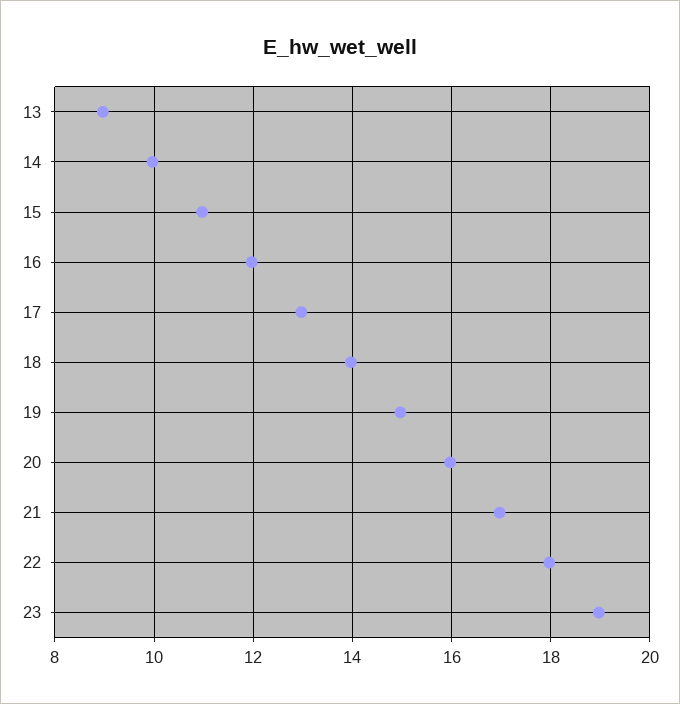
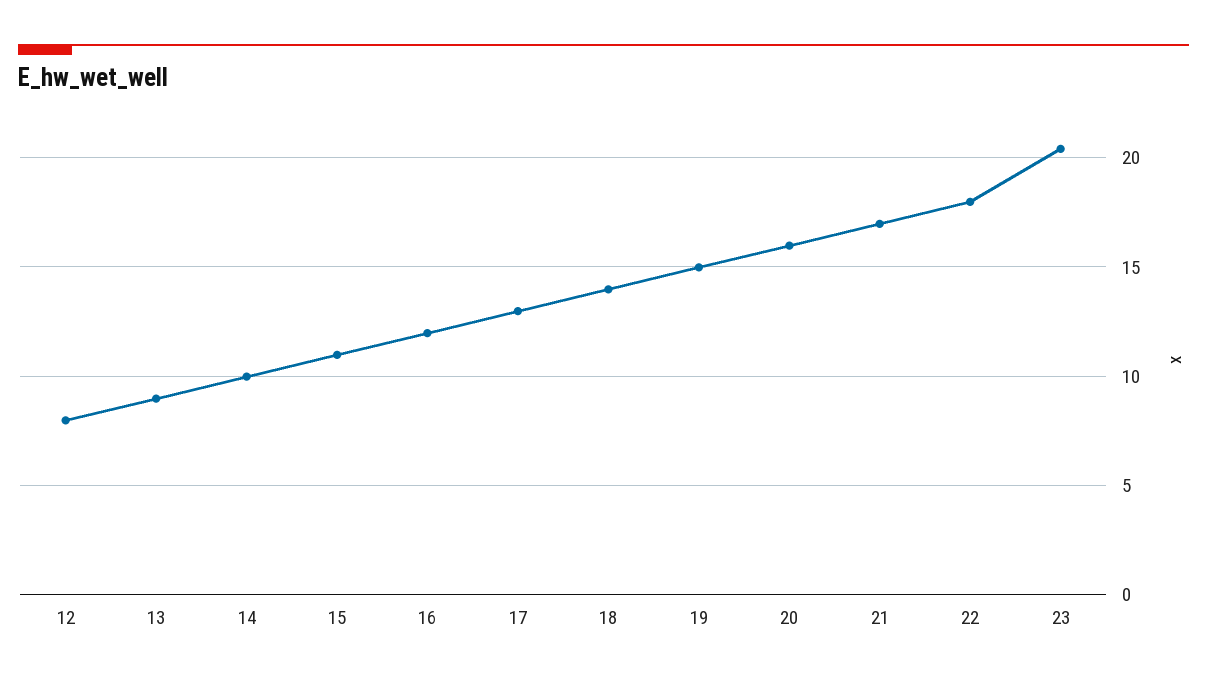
  {
    "13": 9,
    "14": 10,
    "15": 11,
    "16": 12,
    "17": 13,
    "18": 14,
    "19": 15,
    "20": 16,
    "21": 17,
    "22": 18,
-   "23": 19
+   "23": 20.5,
+   "12": 8
  }

